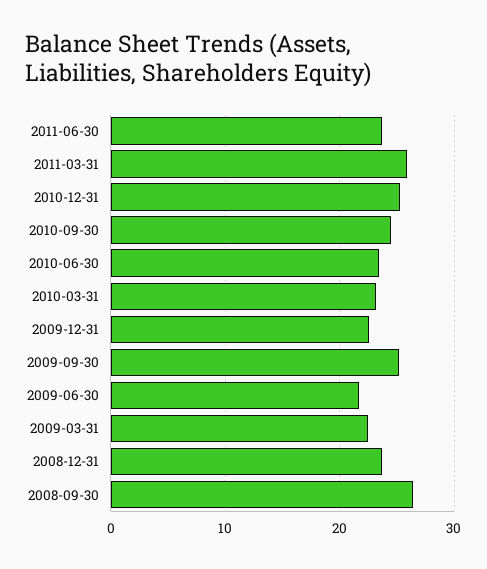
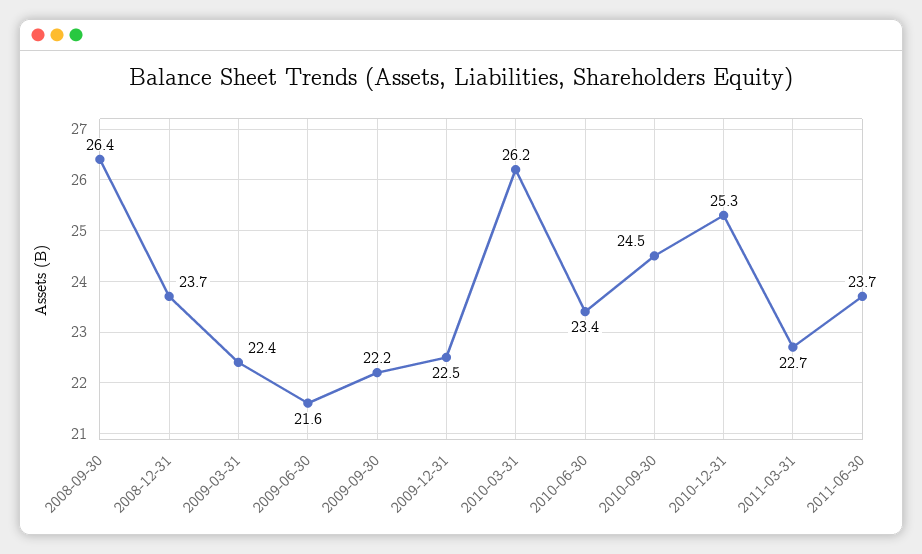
  {
    "2011-06-30": 23.7,
-   "2011-03-31": 26,
+   "2011-03-31": 22.7,
    "2010-12-31": 25.3,
    "2010-09-30": 24.5,
    "2010-06-30": 23.4,
-   "2010-03-31": 23,
+   "2010-03-31": 26.2,
    "2009-12-31": 22.5,
-   "2009-09-30": 25,
+   "2009-09-30": 22.2,
    "2009-06-30": 21.6,
    "2009-03-31": 22.4,
    "2008-12-31": 23.7,
    "2008-09-30": 26.4
  }

